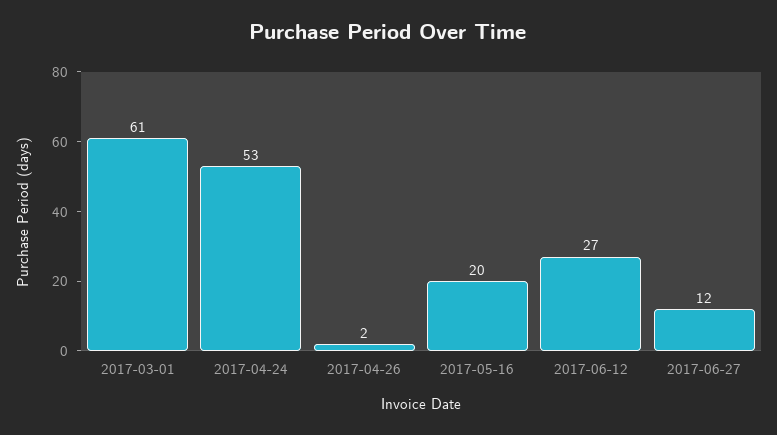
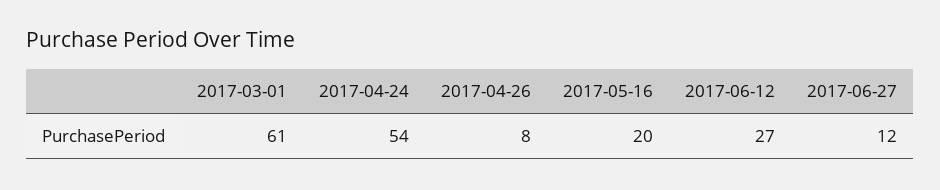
  {
    "2017-03-01": 61,
-   "2017-04-24": 53,
+   "2017-04-24": 54,
-   "2017-04-26": 2,
+   "2017-04-26": 8,
    "2017-05-16": 20,
    "2017-06-12": 27,
    "2017-06-27": 12
  }

